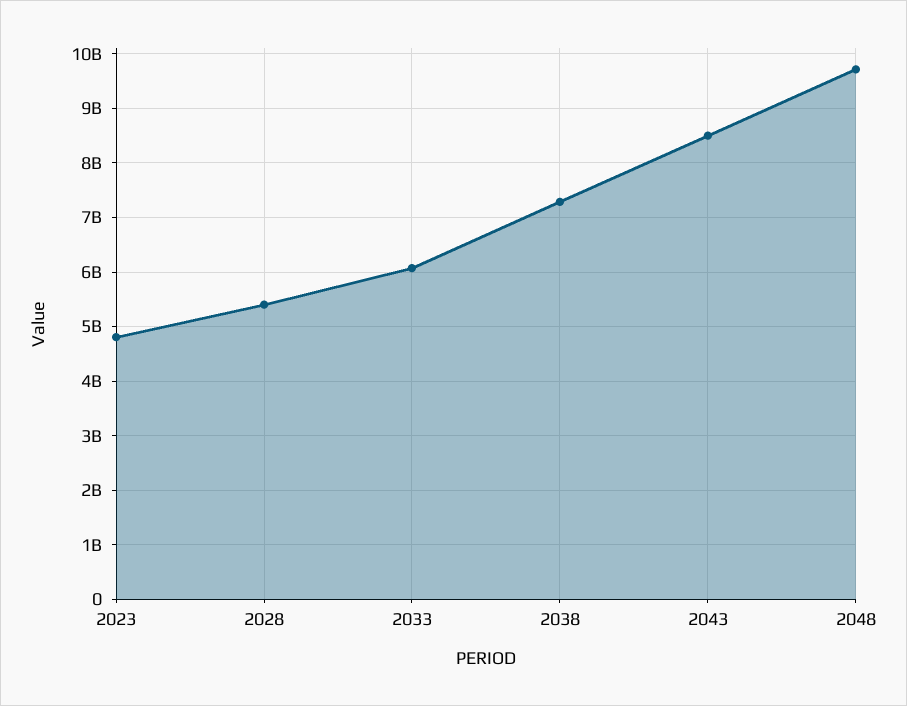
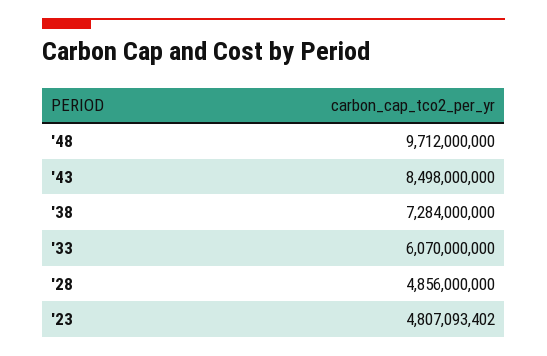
  {
    "2023": 4807093402,
-   "2028": 5400000000,
+   "2028": 4856000000,
    "2033": 6070000000,
    "2038": 7284000000,
    "2043": 8498000000,
    "2048": 9712000000
  }

